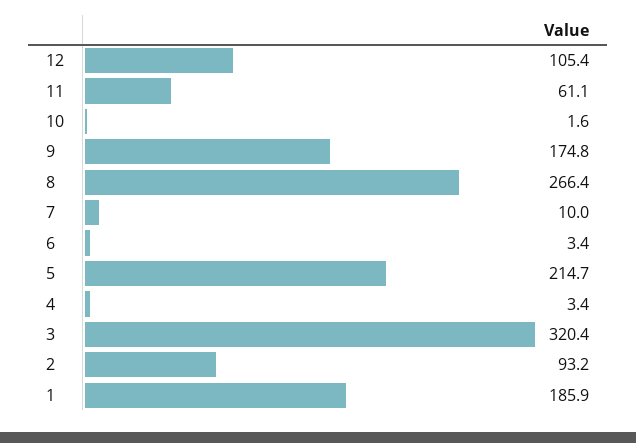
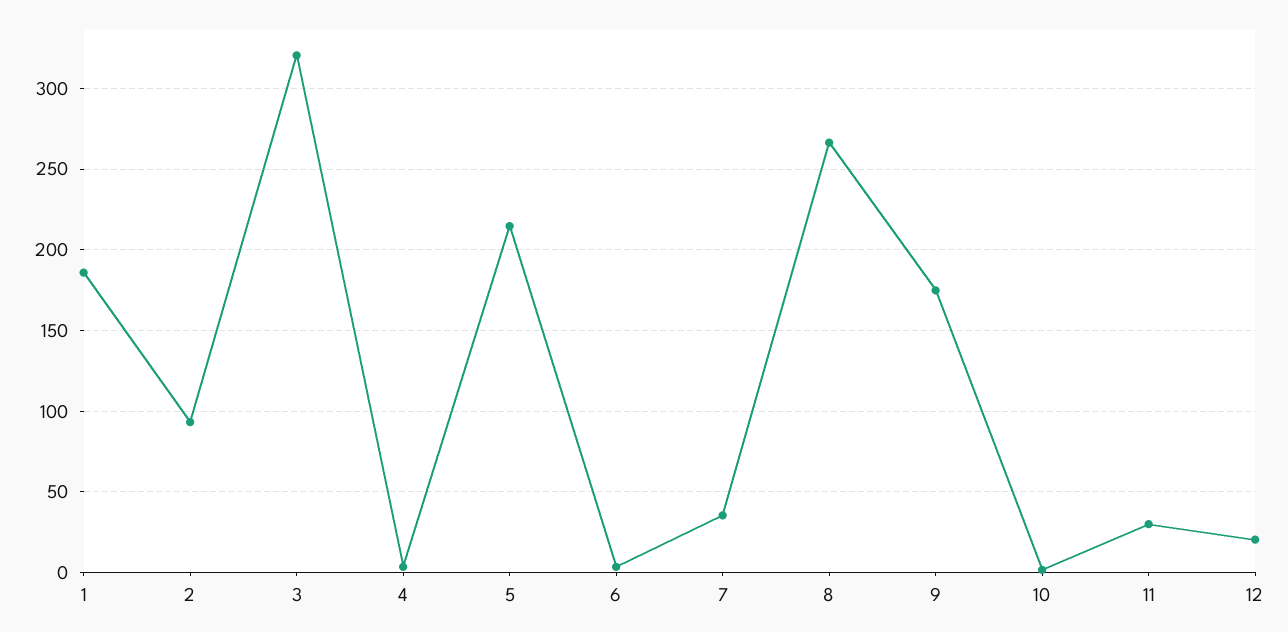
  {
-   "12": 105.4,
+   "12": 20,
-   "11": 61.1,
+   "11": 30,
    "10": 1.6,
    "9": 174.8,
    "8": 266.4,
-   "7": 10,
+   "7": 35,
    "6": 3.4,
    "5": 214.7,
    "4": 3.4,
    "3": 320.4,
    "2": 93.2,
    "1": 185.9
  }

